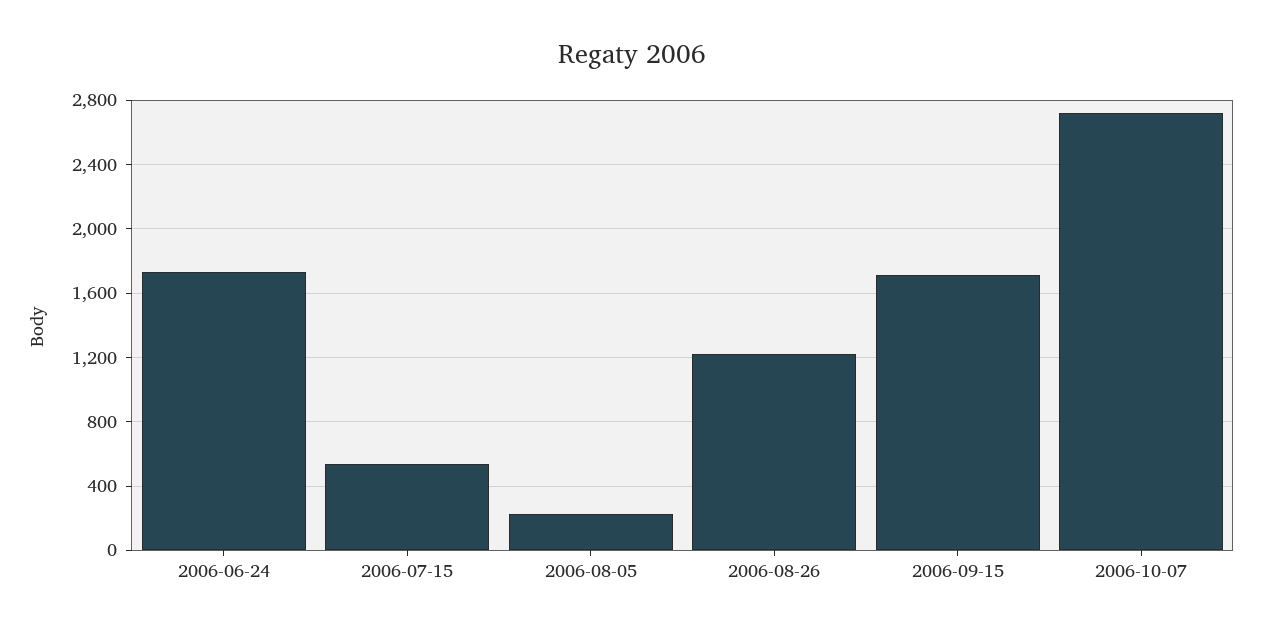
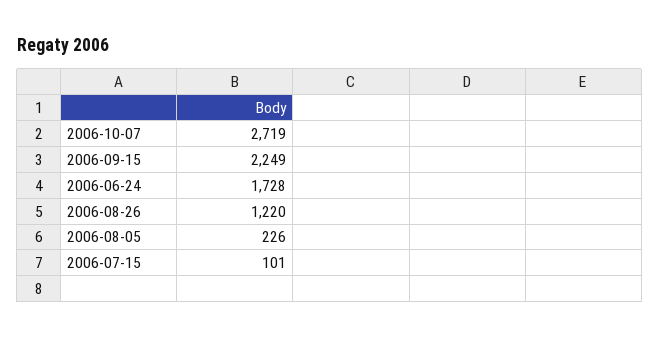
  {
    "2006-06-24": 1728,
-   "2006-07-15": 550,
+   "2006-07-15": 101,
    "2006-08-05": 226,
    "2006-08-26": 1220,
-   "2006-09-15": 1700,
+   "2006-09-15": 2249,
    "2006-10-07": 2719
  }

